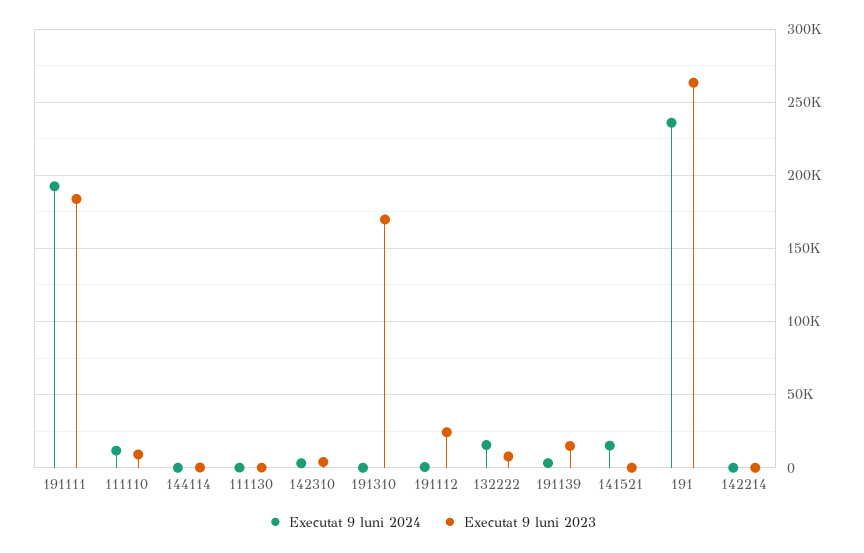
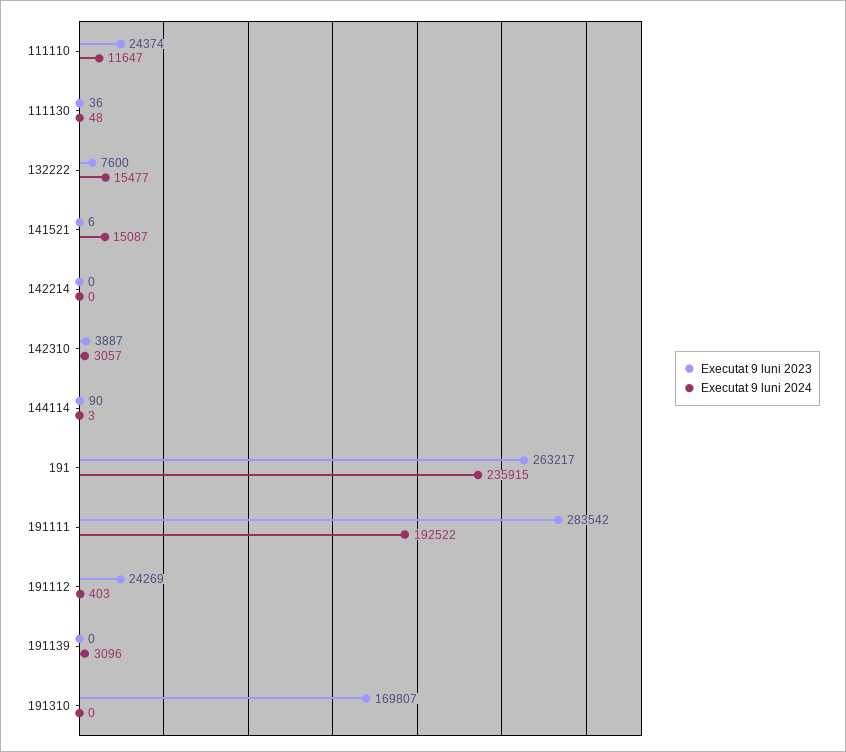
  {
    "Executat 9 luni 2024": {
      "191111": 192522,
      "111110": 11647,
      "144114": 3,
      "111130": 48,
      "142310": 3057,
      "191310": 0,
      "191112": 403,
      "132222": 15477,
      "191139": 3096,
      "141521": 15087,
      "191": 235915,
      "142214": 0
    },
    "Executat 9 luni 2023": {
-     "191111": 185000,
+     "191111": 283542,
-     "111110": 10000,
+     "111110": 24374,
      "144114": 90,
      "111130": 36,
      "142310": 3887,
      "191310": 169807,
      "191112": 24269,
      "132222": 7600,
-     "191139": 15000,
+     "191139": 0,
      "141521": 6,
      "191": 263217,
      "142214": 0
    }
  }

